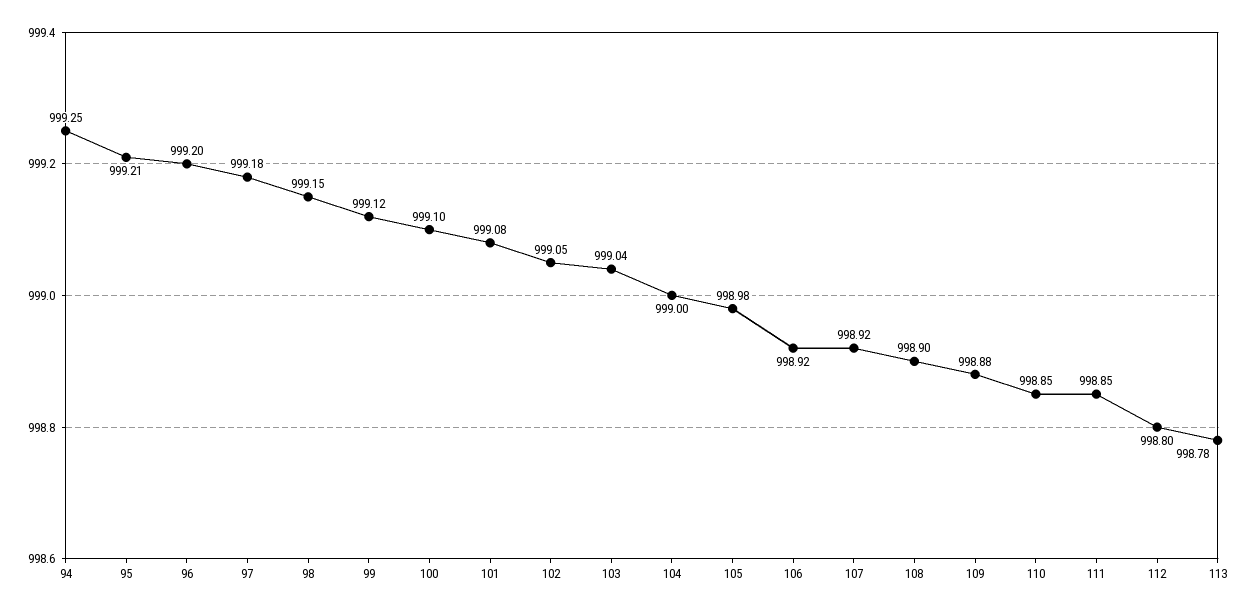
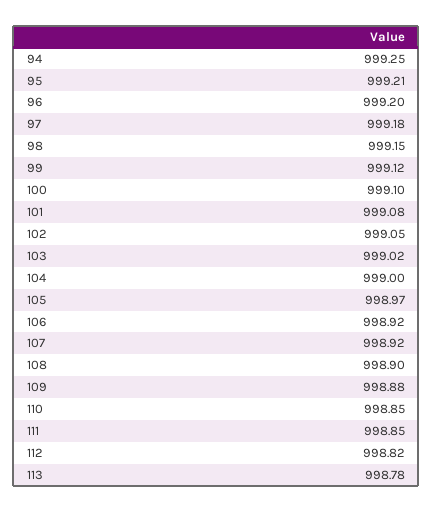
  {
    "94": 999.25,
    "95": 999.21,
    "96": 999.2,
    "97": 999.18,
    "98": 999.15,
    "99": 999.12,
    "100": 999.1,
    "101": 999.08,
    "102": 999.05,
-   "103": 999.04,
+   "103": 999.02,
    "104": 999,
-   "105": 998.98,
+   "105": 998.97,
    "106": 998.92,
    "107": 998.92,
    "108": 998.9,
    "109": 998.88,
    "110": 998.85,
    "111": 998.85,
-   "112": 998.8,
+   "112": 998.82,
    "113": 998.78
  }

